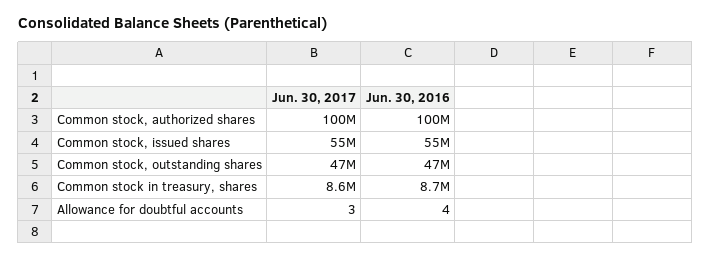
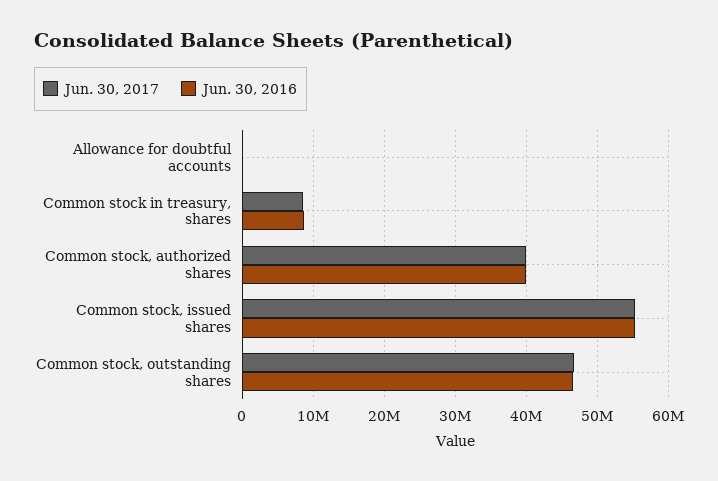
  {
    "Jun. 30, 2017": {
-     "Common stock, authorized shares": 100000000,
+     "Common stock, authorized shares": 40000000,
      "Common stock, issued shares": 55000000,
      "Common stock, outstanding shares": 47000000,
      "Common stock in treasury, shares": 8600000,
      "Allowance for doubtful accounts": 3
    },
    "Jun. 30, 2016": {
-     "Common stock, authorized shares": 100000000,
+     "Common stock, authorized shares": 40000000,
      "Common stock, issued shares": 55000000,
      "Common stock, outstanding shares": 47000000,
      "Common stock in treasury, shares": 8700000,
      "Allowance for doubtful accounts": 4
    }
  }

